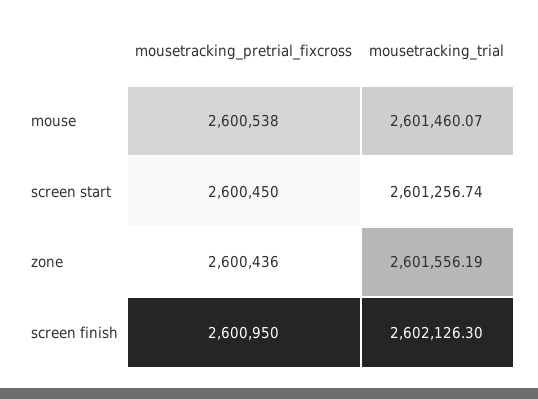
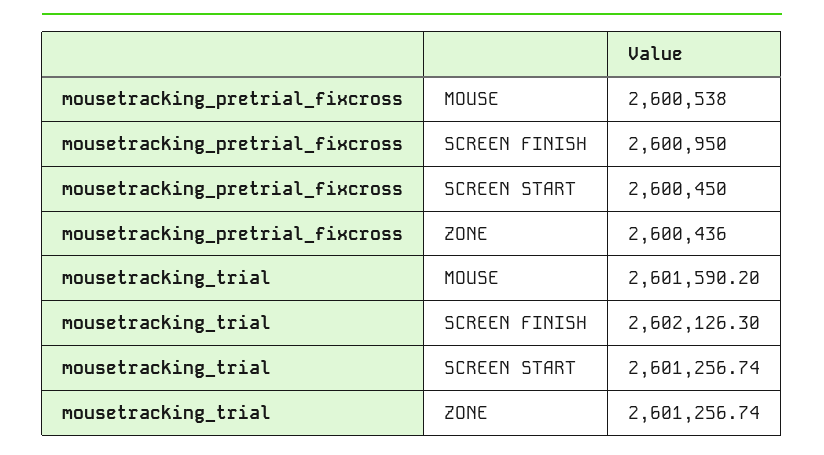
  {
    "mousetracking_pretrial_fixcross": {
      "mouse": 2600538,
      "screen start": 2600450,
      "zone": 2600436,
      "screen finish": 2600950
    },
    "mousetracking_trial": {
-     "mouse": 2601460.07,
+     "mouse": 2601590.2,
      "screen start": 2601256.74,
-     "zone": 2601556.19,
+     "zone": 2601256.74,
      "screen finish": 2602126.3
    }
  }

